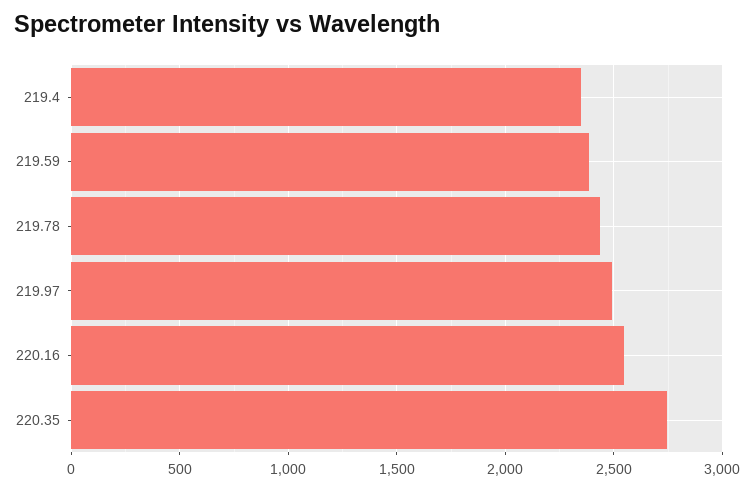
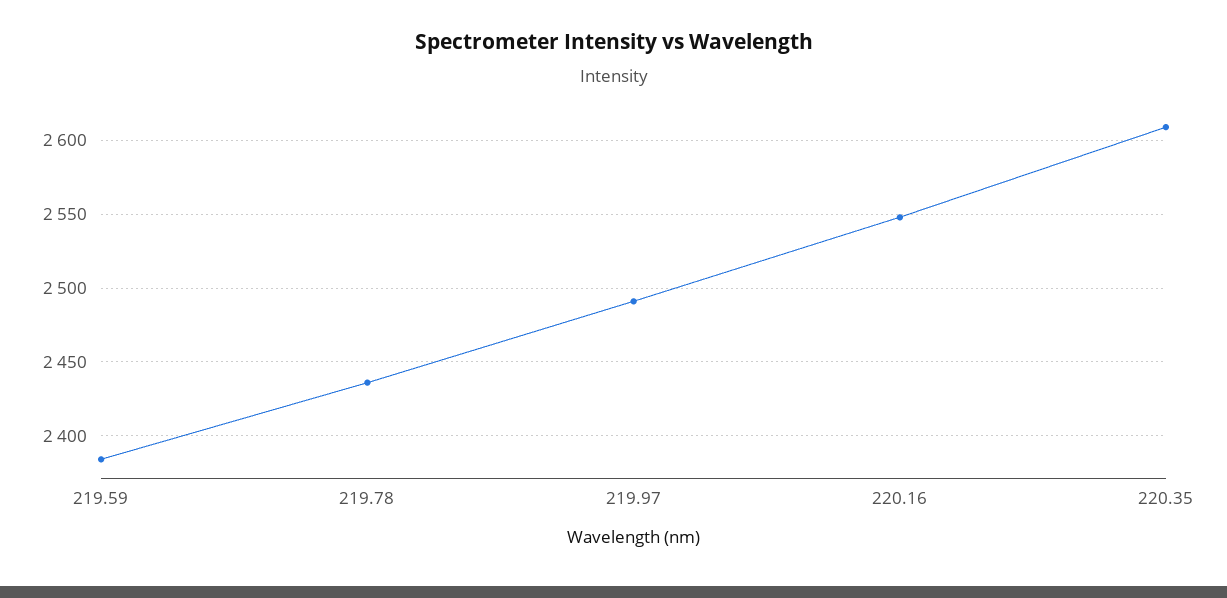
  {
-   "219.4": 2350,
    "219.59": 2385,
    "219.78": 2435,
    "219.97": 2490,
    "220.16": 2550,
-   "220.35": 2750
+   "220.35": 2610
  }

